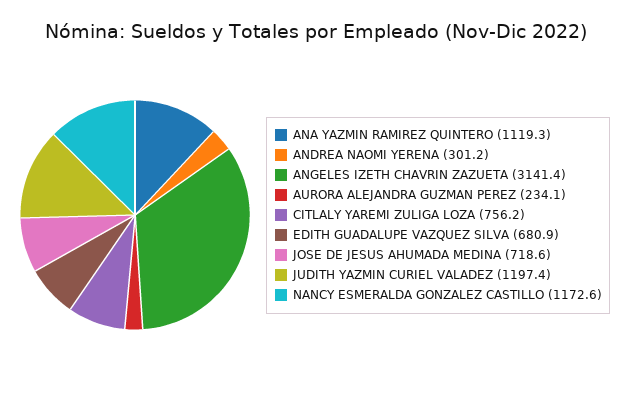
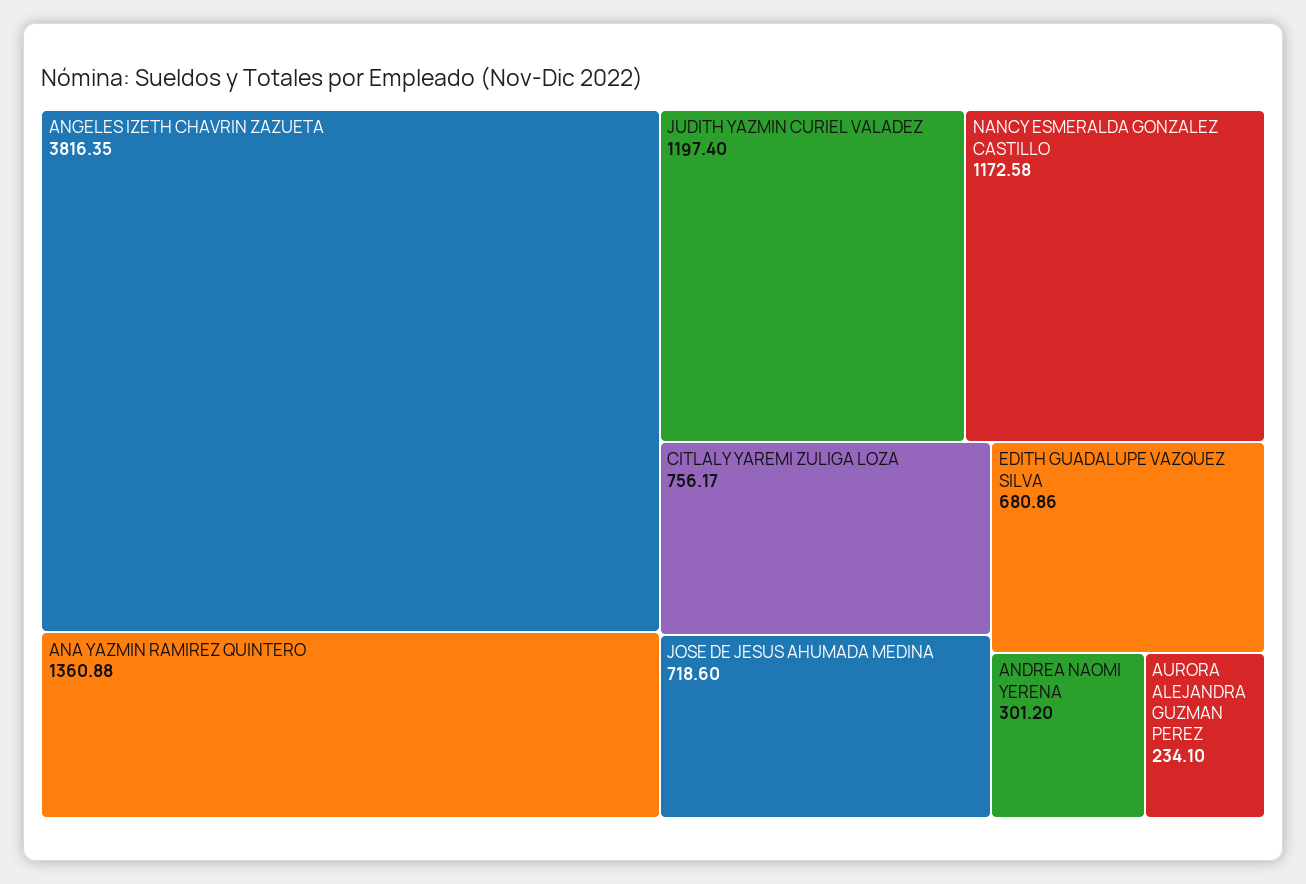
  {
-   "ANA YAZMIN RAMIREZ QUINTERO": 1119.3,
+   "ANA YAZMIN RAMIREZ QUINTERO": 1360.88,
    "ANDREA NAOMI YERENA": 301.2,
-   "ANGELES IZETH CHAVRIN ZAZUETA": 3141.4,
+   "ANGELES IZETH CHAVRIN ZAZUETA": 3816.35,
    "AURORA ALEJANDRA GUZMAN PEREZ": 234.1,
    "CITLALY YAREMI ZULIGA LOZA": 756.17,
    "EDITH GUADALUPE VAZQUEZ SILVA": 680.86,
    "JOSE DE JESUS AHUMADA MEDINA": 718.6,
    "JUDITH YAZMIN CURIEL VALADEZ": 1197.4,
    "NANCY ESMERALDA GONZALEZ CASTILLO": 1172.58
  }

